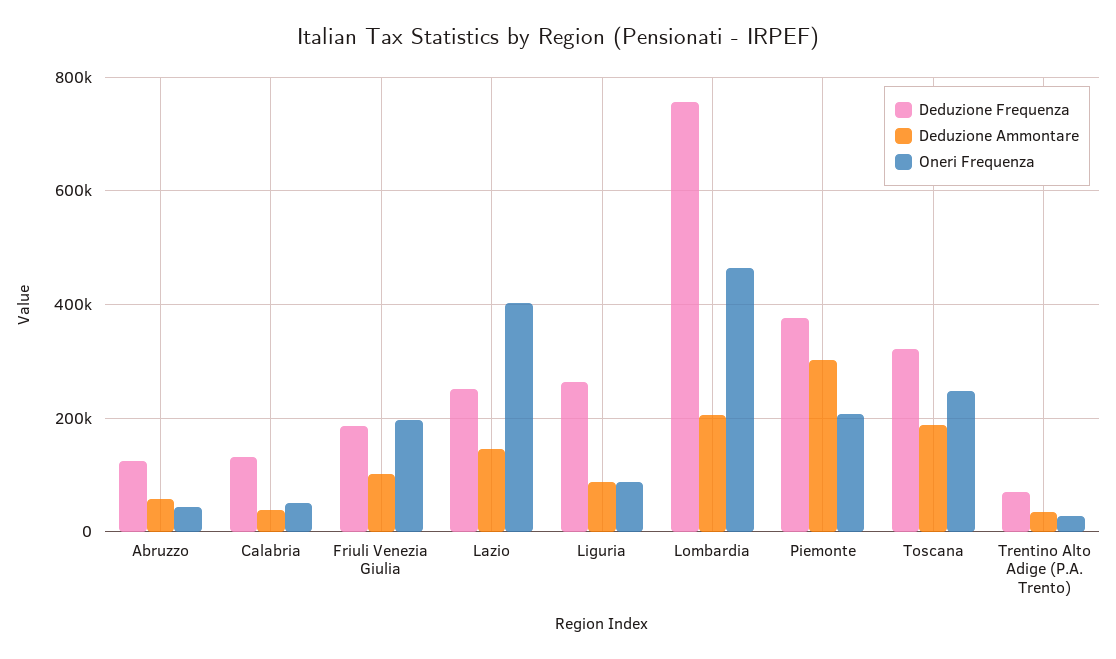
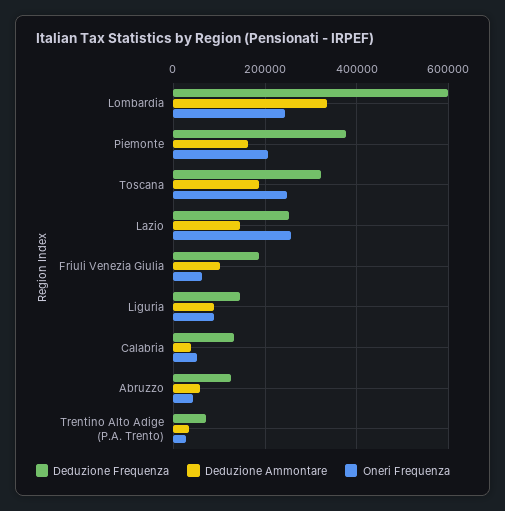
  {
    "Deduzione Frequenza": {
      "Abruzzo": 120000,
      "Calabria": 140000,
      "Friuli Venezia Giulia": 180000,
      "Lazio": 260000,
-     "Liguria": 260000,
+     "Liguria": 140000,
-     "Lombardia": 760000,
+     "Lombardia": 600000,
      "Piemonte": 380000,
      "Toscana": 320000,
      "Trentino Alto Adige (P.A. Trento)": 80000
    },
    "Deduzione Ammontare": {
      "Abruzzo": 60000,
      "Calabria": 40000,
      "Friuli Venezia Giulia": 100000,
      "Lazio": 140000,
      "Liguria": 80000,
-     "Lombardia": 200000,
+     "Lombardia": 340000,
-     "Piemonte": 300000,
+     "Piemonte": 160000,
      "Toscana": 180000,
      "Trentino Alto Adige (P.A. Trento)": 40000
    },
    "Oneri Frequenza": {
      "Abruzzo": 40000,
      "Calabria": 60000,
-     "Friuli Venezia Giulia": 200000,
+     "Friuli Venezia Giulia": 60000,
-     "Lazio": 400000,
+     "Lazio": 260000,
      "Liguria": 80000,
-     "Lombardia": 460000,
+     "Lombardia": 240000,
      "Piemonte": 200000,
      "Toscana": 240000,
      "Trentino Alto Adige (P.A. Trento)": 20000
    }
  }

